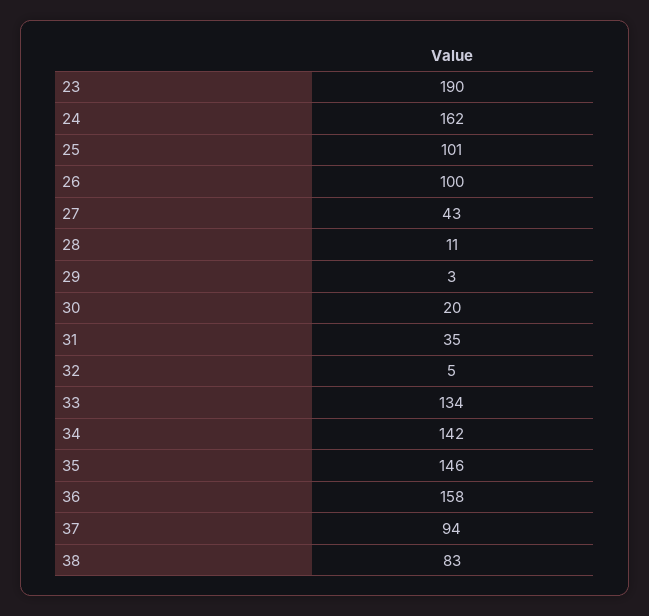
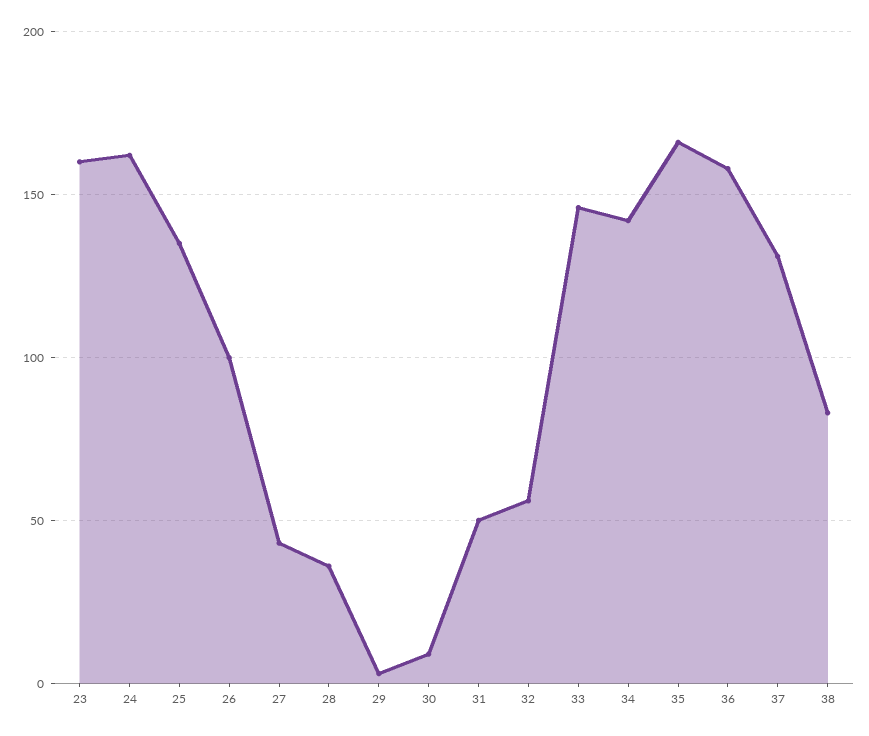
  {
-   "23": 190,
+   "23": 160,
    "24": 162,
-   "25": 101,
+   "25": 135,
    "26": 100,
    "27": 43,
-   "28": 11,
+   "28": 35,
    "29": 3,
-   "30": 20,
+   "30": 10,
-   "31": 35,
+   "31": 50,
-   "32": 5,
+   "32": 55,
-   "33": 134,
+   "33": 145,
    "34": 142,
-   "35": 146,
+   "35": 165,
    "36": 158,
-   "37": 94,
+   "37": 130,
    "38": 83
  }

